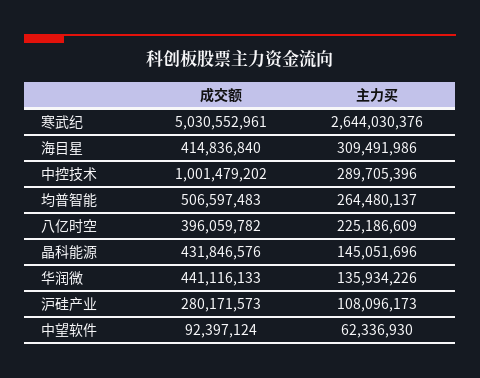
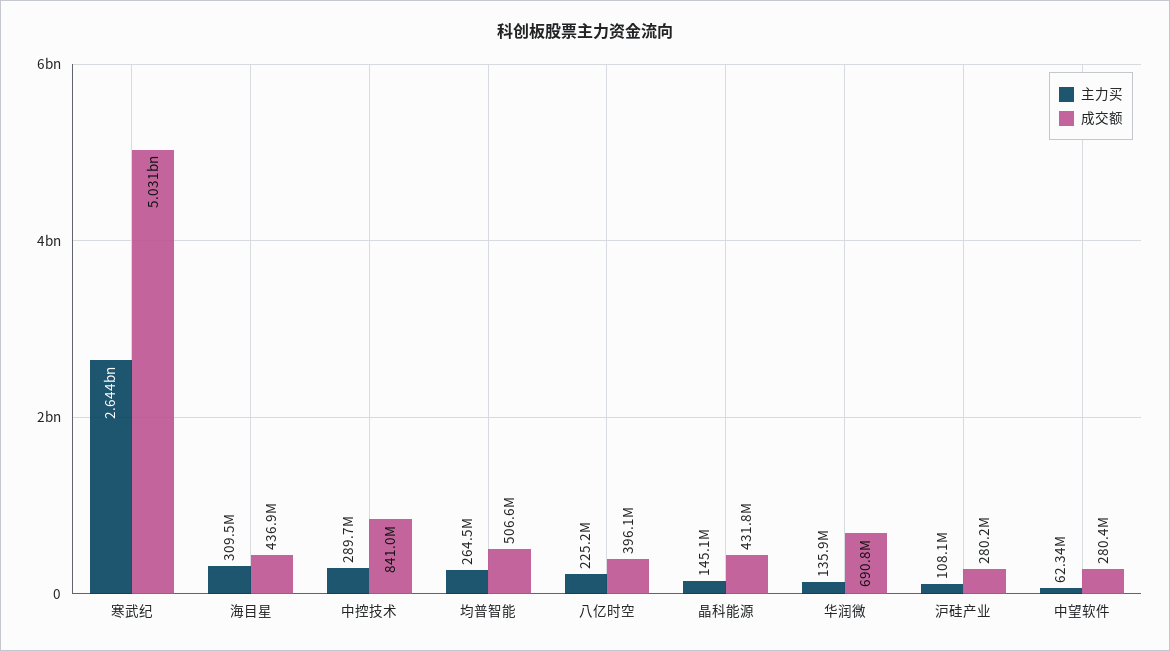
  {
    "成交额": {
      "寒武纪": 5030552961,
-     "海目星": 414836840,
+     "海目星": 436900000,
-     "中控技术": 1001479202,
+     "中控技术": 841000000,
      "均普智能": 506597483,
      "八亿时空": 396059782,
      "晶科能源": 431846576,
-     "华润微": 441116133,
+     "华润微": 690800000,
      "沪硅产业": 280171573,
-     "中望软件": 92397124
+     "中望软件": 280400000
    },
    "主力买": {
      "寒武纪": 2644030376,
      "海目星": 309491986,
      "中控技术": 289705396,
      "均普智能": 264480137,
      "八亿时空": 225186609,
      "晶科能源": 145051696,
      "华润微": 135934226,
      "沪硅产业": 108096173,
      "中望软件": 62336930
    }
  }

